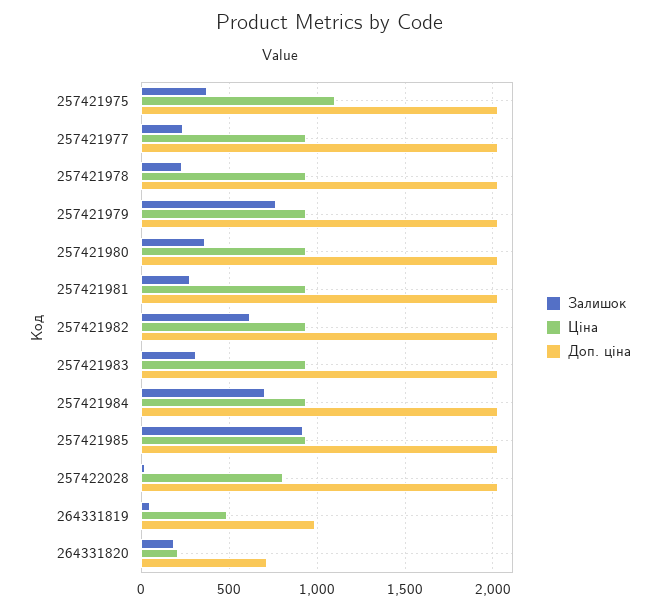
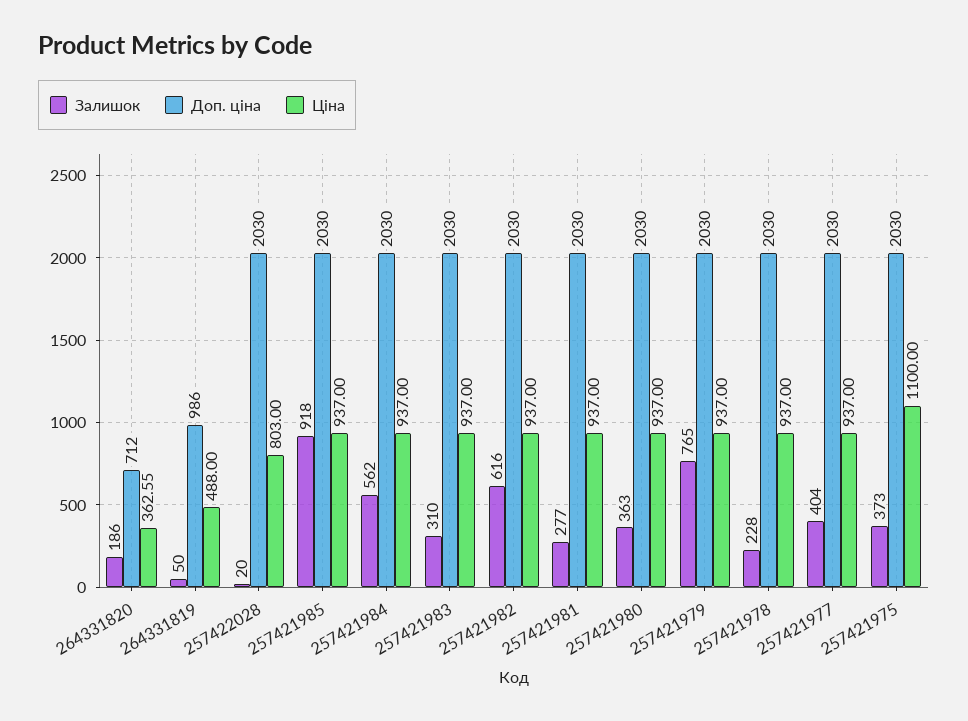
  {
    "Залишок": {
      "257421975": 373,
-     "257421977": 250,
+     "257421977": 404,
      "257421978": 228,
      "257421979": 765,
      "257421980": 363,
      "257421981": 277,
      "257421982": 616,
      "257421983": 310,
-     "257421984": 700,
+     "257421984": 562,
      "257421985": 918,
      "257422028": 20,
      "264331819": 50,
      "264331820": 186
    },
    "Ціна": {
      "257421975": 1100,
      "257421977": 937,
      "257421978": 937,
      "257421979": 937,
      "257421980": 937,
      "257421981": 937,
      "257421982": 937,
      "257421983": 937,
      "257421984": 937,
      "257421985": 937,
      "257422028": 803,
      "264331819": 488,
-     "264331820": 200
+     "264331820": 362.55
    },
    "Доп. ціна": {
      "257421975": 2030,
      "257421977": 2030,
      "257421978": 2030,
      "257421979": 2030,
      "257421980": 2030,
      "257421981": 2030,
      "257421982": 2030,
      "257421983": 2030,
      "257421984": 2030,
      "257421985": 2030,
      "257422028": 2030,
      "264331819": 986,
      "264331820": 712
    }
  }

